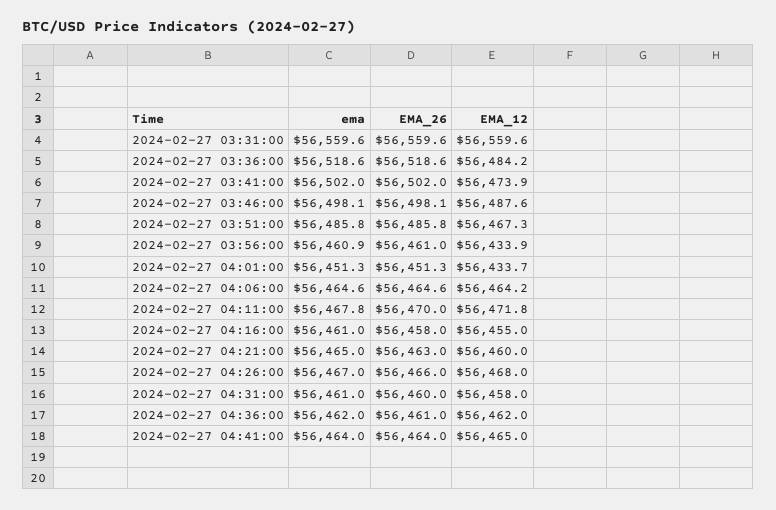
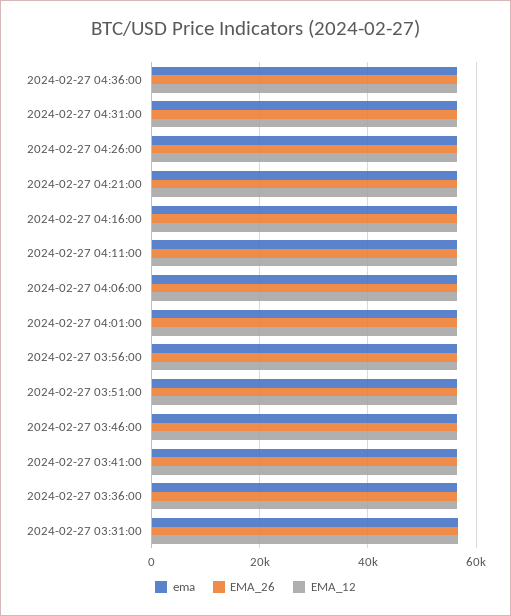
  {
    "ema": {
      "2024-02-27 03:31:00": 56559.6,
      "2024-02-27 03:36:00": 56518.6,
      "2024-02-27 03:41:00": 56502,
      "2024-02-27 03:46:00": 56498.1,
      "2024-02-27 03:51:00": 56485.8,
      "2024-02-27 03:56:00": 56460.9,
      "2024-02-27 04:01:00": 56451.3,
      "2024-02-27 04:06:00": 56464.6,
      "2024-02-27 04:11:00": 56467.8,
      "2024-02-27 04:16:00": 56461,
      "2024-02-27 04:21:00": 56465,
      "2024-02-27 04:26:00": 56467,
      "2024-02-27 04:31:00": 56461,
-     "2024-02-27 04:36:00": 56462,
+     "2024-02-27 04:36:00": 56462
-     "2024-02-27 04:41:00": 56464
    },
    "EMA_26": {
      "2024-02-27 03:31:00": 56559.6,
      "2024-02-27 03:36:00": 56518.6,
      "2024-02-27 03:41:00": 56502,
      "2024-02-27 03:46:00": 56498.1,
      "2024-02-27 03:51:00": 56485.8,
      "2024-02-27 03:56:00": 56461,
      "2024-02-27 04:01:00": 56451.3,
      "2024-02-27 04:06:00": 56464.6,
      "2024-02-27 04:11:00": 56470,
      "2024-02-27 04:16:00": 56458,
      "2024-02-27 04:21:00": 56463,
      "2024-02-27 04:26:00": 56466,
      "2024-02-27 04:31:00": 56460,
-     "2024-02-27 04:36:00": 56461,
+     "2024-02-27 04:36:00": 56461
-     "2024-02-27 04:41:00": 56464
    },
    "EMA_12": {
      "2024-02-27 03:31:00": 56559.6,
      "2024-02-27 03:36:00": 56484.2,
      "2024-02-27 03:41:00": 56473.9,
      "2024-02-27 03:46:00": 56487.6,
      "2024-02-27 03:51:00": 56467.3,
      "2024-02-27 03:56:00": 56433.9,
      "2024-02-27 04:01:00": 56433.7,
      "2024-02-27 04:06:00": 56464.2,
      "2024-02-27 04:11:00": 56471.8,
      "2024-02-27 04:16:00": 56455,
      "2024-02-27 04:21:00": 56460,
      "2024-02-27 04:26:00": 56468,
      "2024-02-27 04:31:00": 56458,
-     "2024-02-27 04:36:00": 56462,
+     "2024-02-27 04:36:00": 56462
-     "2024-02-27 04:41:00": 56465
    }
  }

